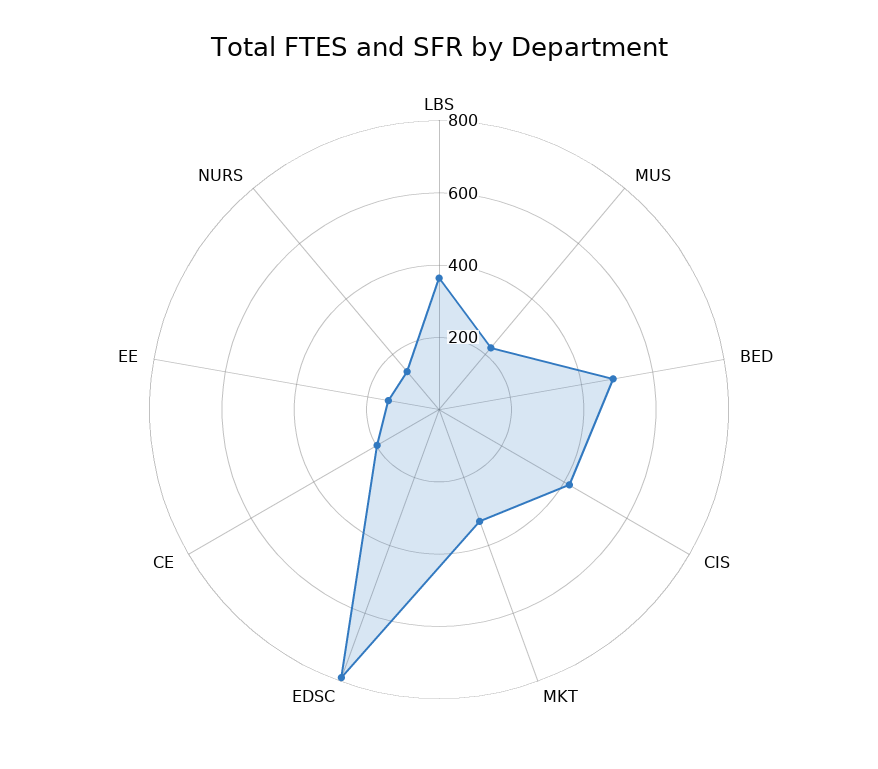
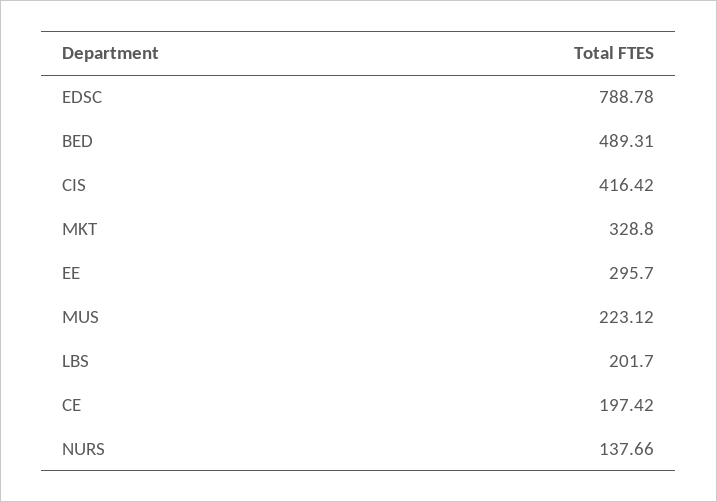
  {
-   "LBS": 350,
+   "LBS": 201.7,
    "MUS": 223.12,
    "BED": 489.31,
    "CIS": 416.42,
    "MKT": 328.8,
    "EDSC": 788.78,
    "CE": 197.42,
-   "EE": 150,
+   "EE": 295.7,
    "NURS": 137.66
  }

